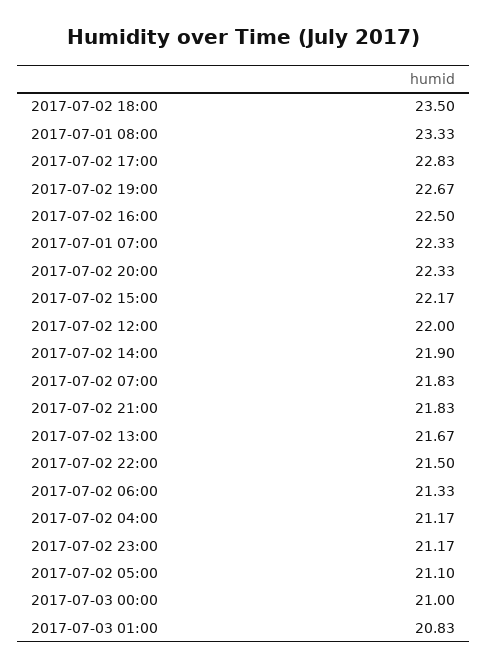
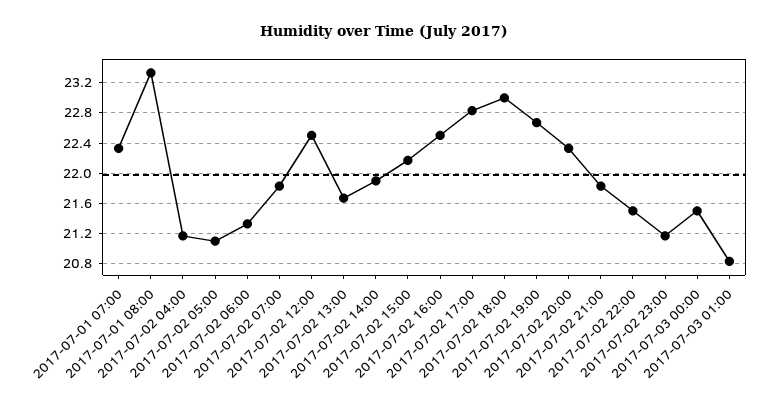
  {
-   "2017-07-02 18:00": 23.5,
+   "2017-07-02 18:00": 23,
    "2017-07-01 08:00": 23.33,
    "2017-07-02 17:00": 22.83,
    "2017-07-02 19:00": 22.67,
    "2017-07-02 16:00": 22.5,
    "2017-07-01 07:00": 22.33,
    "2017-07-02 20:00": 22.33,
    "2017-07-02 15:00": 22.17,
-   "2017-07-02 12:00": 22,
+   "2017-07-02 12:00": 22.5,
    "2017-07-02 14:00": 21.9,
    "2017-07-02 07:00": 21.83,
    "2017-07-02 21:00": 21.83,
    "2017-07-02 13:00": 21.67,
    "2017-07-02 22:00": 21.5,
    "2017-07-02 06:00": 21.33,
    "2017-07-02 04:00": 21.17,
    "2017-07-02 23:00": 21.17,
    "2017-07-02 05:00": 21.1,
-   "2017-07-03 00:00": 21,
+   "2017-07-03 00:00": 21.5,
    "2017-07-03 01:00": 20.83
  }

